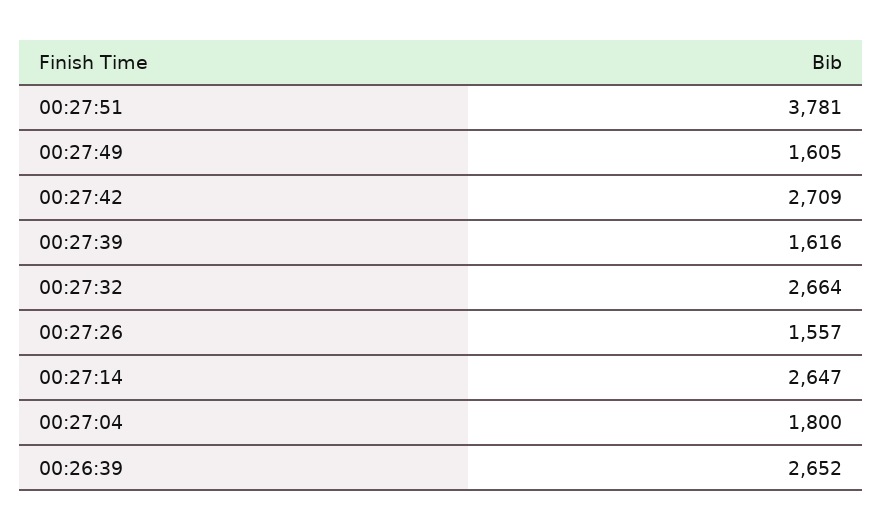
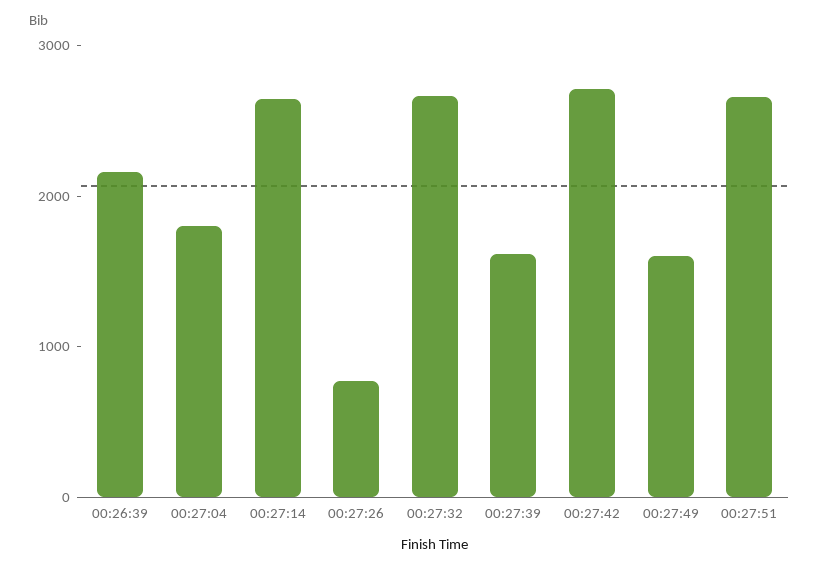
  {
-   "00:27:51": 3781,
+   "00:27:51": 2600,
    "00:27:49": 1605,
    "00:27:42": 2709,
    "00:27:39": 1616,
    "00:27:32": 2664,
-   "00:27:26": 1557,
+   "00:27:26": 800,
    "00:27:14": 2647,
    "00:27:04": 1800,
-   "00:26:39": 2652
+   "00:26:39": 2200
  }

